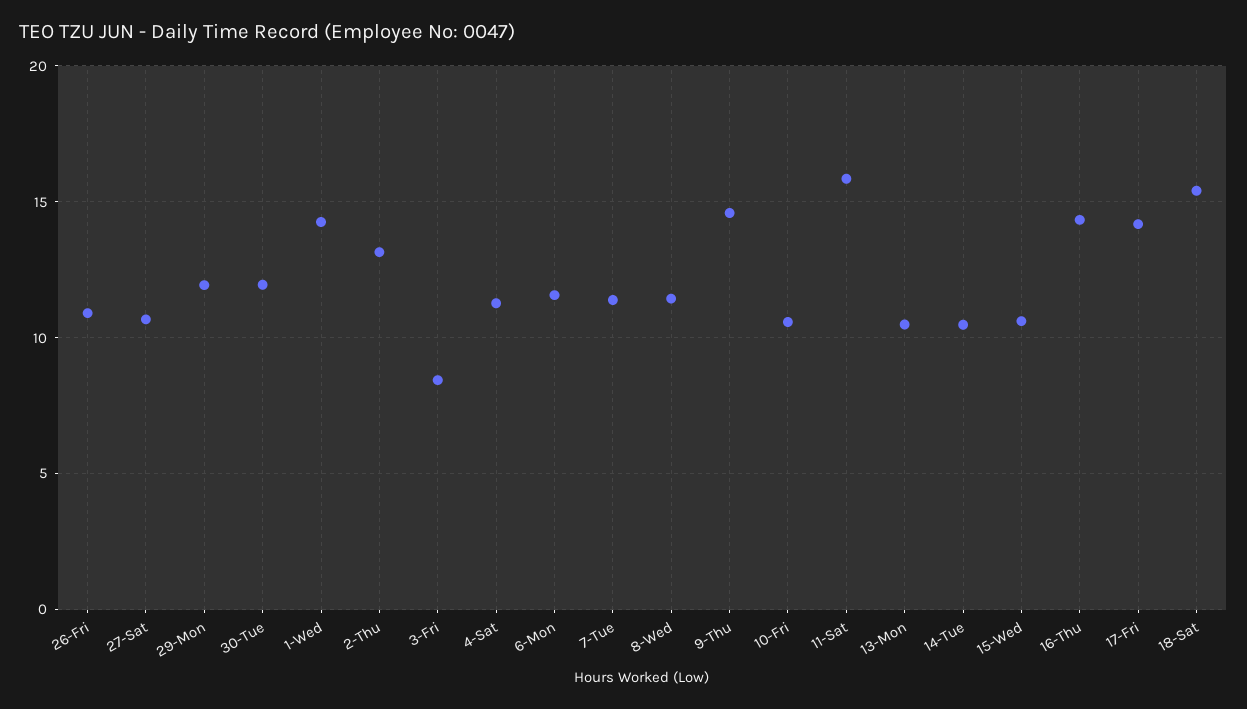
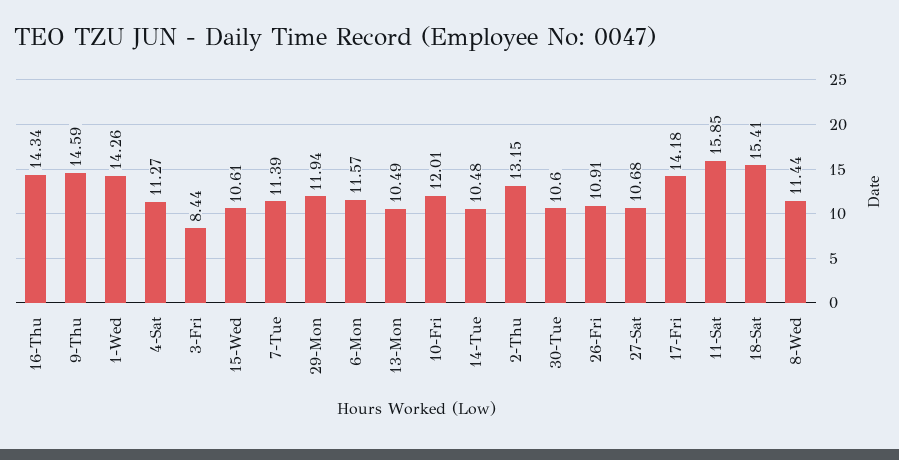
  {
    "26-Fri": 10.91,
    "27-Sat": 10.68,
    "29-Mon": 11.94,
-   "30-Tue": 12,
+   "30-Tue": 10.6,
    "1-Wed": 14.26,
    "2-Thu": 13.15,
    "3-Fri": 8.44,
    "4-Sat": 11.27,
    "6-Mon": 11.57,
    "7-Tue": 11.39,
    "8-Wed": 11.44,
    "9-Thu": 14.59,
-   "10-Fri": 10.5,
+   "10-Fri": 12.01,
    "11-Sat": 15.85,
    "13-Mon": 10.49,
    "14-Tue": 10.48,
    "15-Wed": 10.61,
    "16-Thu": 14.34,
    "17-Fri": 14.18,
    "18-Sat": 15.41
  }

